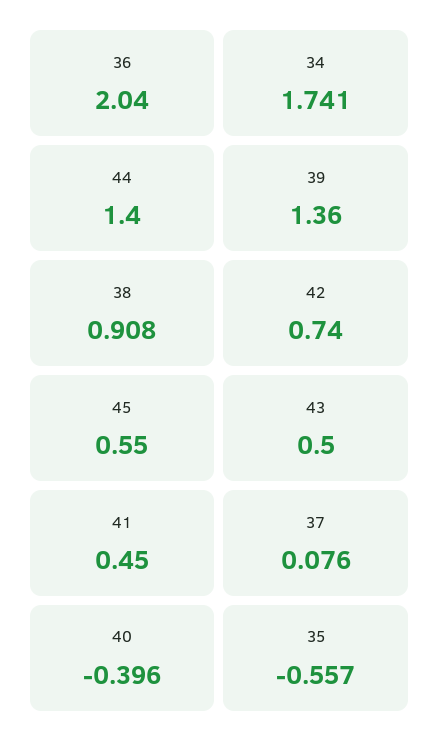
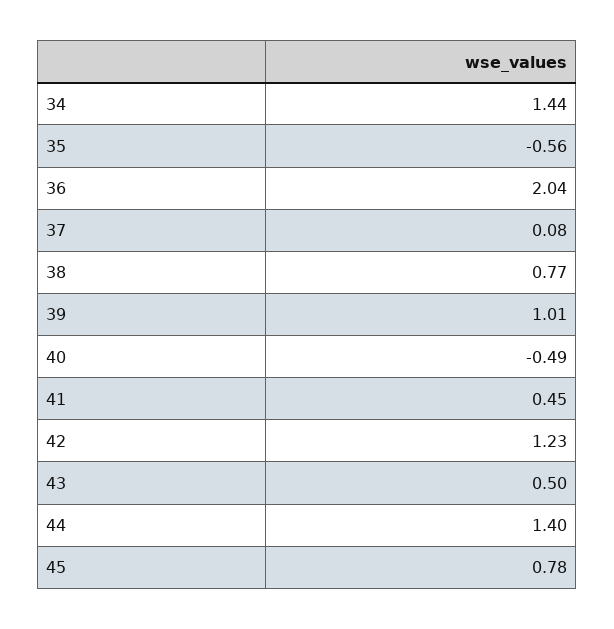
  {
    "36": 2.04,
-   "34": 1.741,
+   "34": 1.44,
    "44": 1.4,
-   "39": 1.36,
+   "39": 1.01,
-   "38": 0.908,
+   "38": 0.77,
-   "42": 0.74,
+   "42": 1.23,
-   "45": 0.55,
+   "45": 0.78,
    "43": 0.5,
    "41": 0.45,
    "37": 0.076,
-   "40": -0.396,
+   "40": -0.49,
    "35": -0.557
  }

